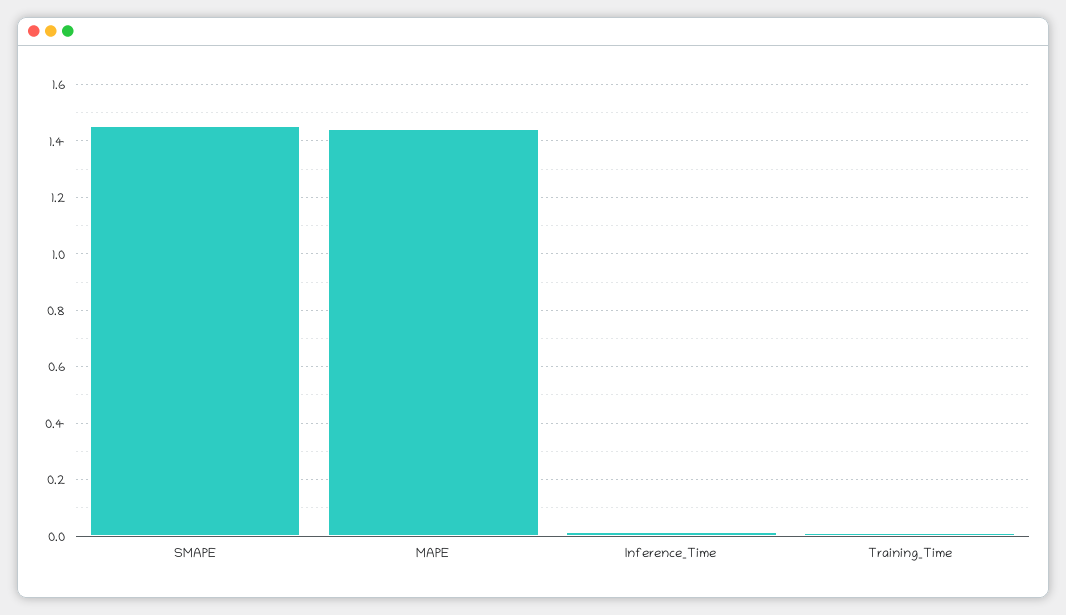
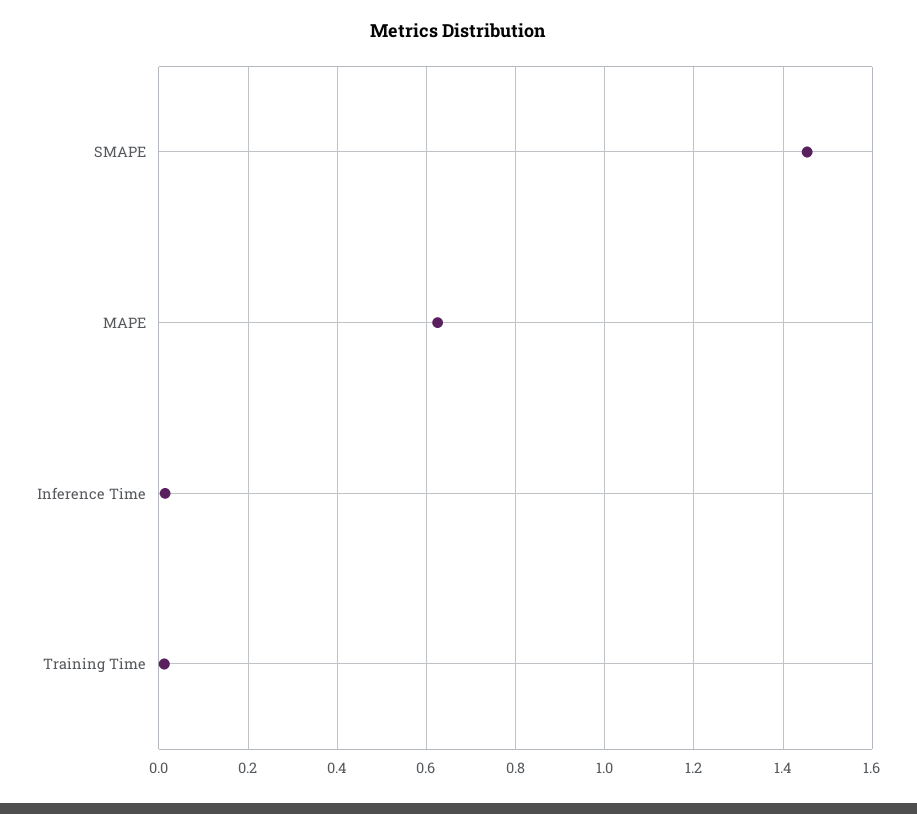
  {
    "SMAPE": 1.46,
-   "MAPE": 1.45,
+   "MAPE": 0.62,
    "Inference_Time": 0.02,
    "Training_Time": 0.02
  }

